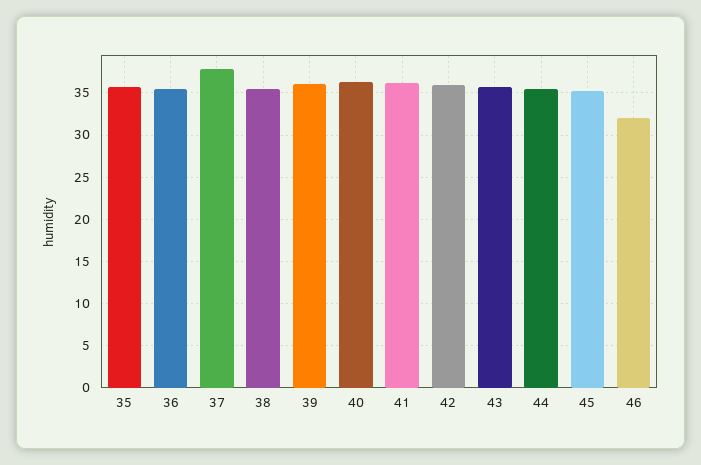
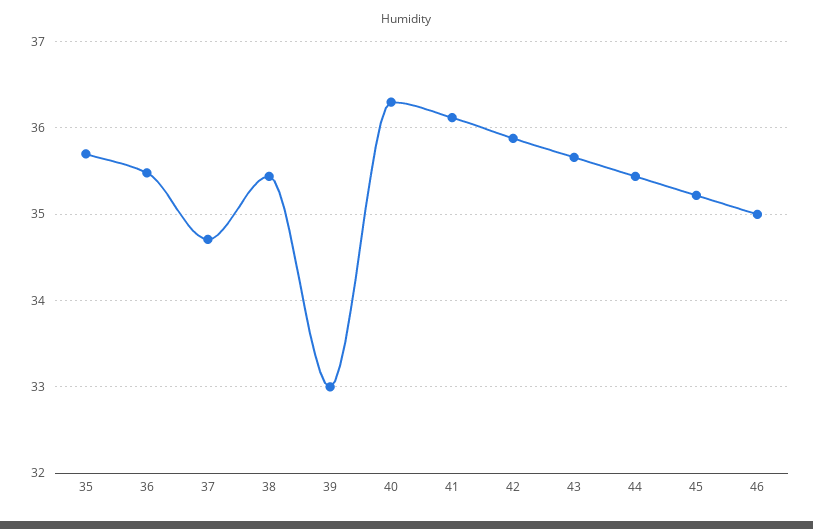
  {
    "35": 35.7,
    "36": 35.5,
-   "37": 38,
+   "37": 34.7,
    "38": 35.4,
-   "39": 36,
+   "39": 33,
    "40": 36.3,
    "41": 36.1,
    "42": 35.9,
    "43": 35.7,
    "44": 35.4,
    "45": 35.2,
-   "46": 32
+   "46": 35
  }

